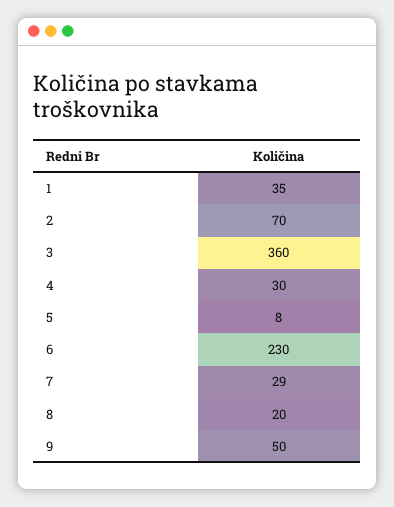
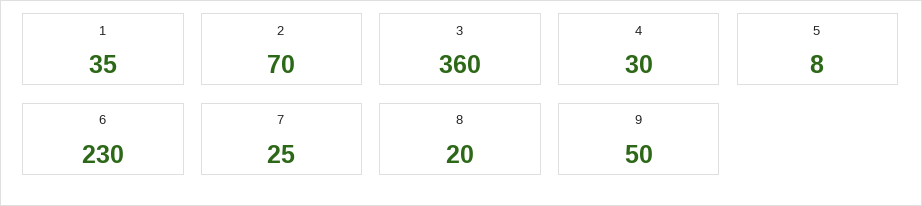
  {
    "1": 35,
    "2": 70,
    "3": 360,
    "4": 30,
    "5": 8,
    "6": 230,
-   "7": 29,
+   "7": 25,
    "8": 20,
    "9": 50
  }

